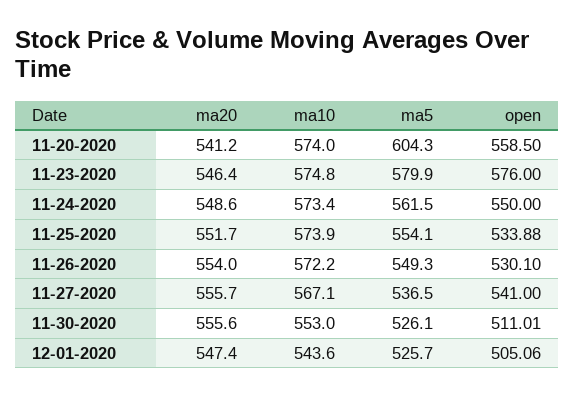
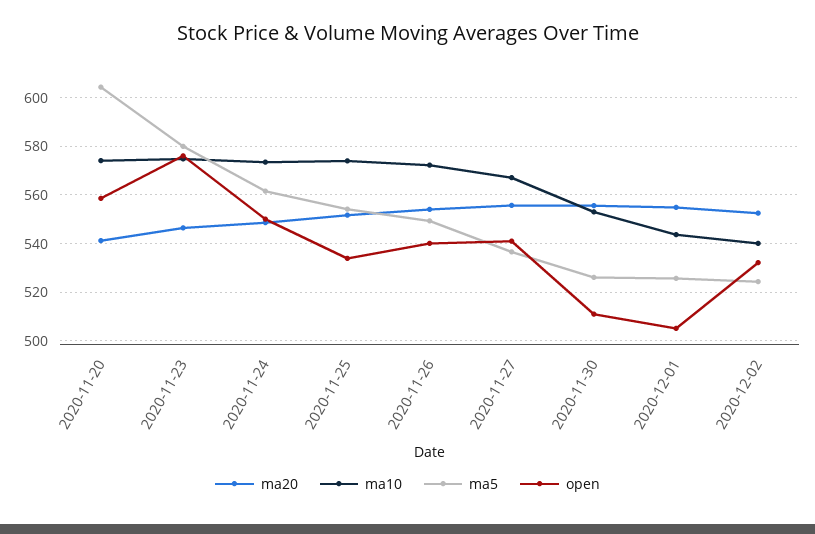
  {
    "ma20": {
      "11-20-2020": 541.2,
      "11-23-2020": 546.4,
      "11-24-2020": 548.6,
      "11-25-2020": 551.7,
      "11-26-2020": 554,
      "11-27-2020": 555.7,
      "11-30-2020": 555.6,
-     "12-01-2020": 547.4
+     "12-01-2020": 555,
+     "2020-12-02": 552.5
    },
    "ma10": {
      "11-20-2020": 574,
      "11-23-2020": 574.8,
      "11-24-2020": 573.4,
      "11-25-2020": 573.9,
      "11-26-2020": 572.2,
      "11-27-2020": 567.1,
      "11-30-2020": 553,
-     "12-01-2020": 543.6
+     "12-01-2020": 543.6,
+     "2020-12-02": 540
    },
    "ma5": {
      "11-20-2020": 604.3,
      "11-23-2020": 579.9,
      "11-24-2020": 561.5,
      "11-25-2020": 554.1,
      "11-26-2020": 549.3,
      "11-27-2020": 536.5,
      "11-30-2020": 526.1,
-     "12-01-2020": 525.7
+     "12-01-2020": 525.7,
+     "2020-12-02": 525
    },
    "open": {
      "11-20-2020": 558.5,
      "11-23-2020": 576,
      "11-24-2020": 550,
      "11-25-2020": 533.88,
-     "11-26-2020": 530.1,
+     "11-26-2020": 540,
      "11-27-2020": 541,
      "11-30-2020": 511.01,
-     "12-01-2020": 505.06
+     "12-01-2020": 505.06,
+     "2020-12-02": 532.5
    }
  }

